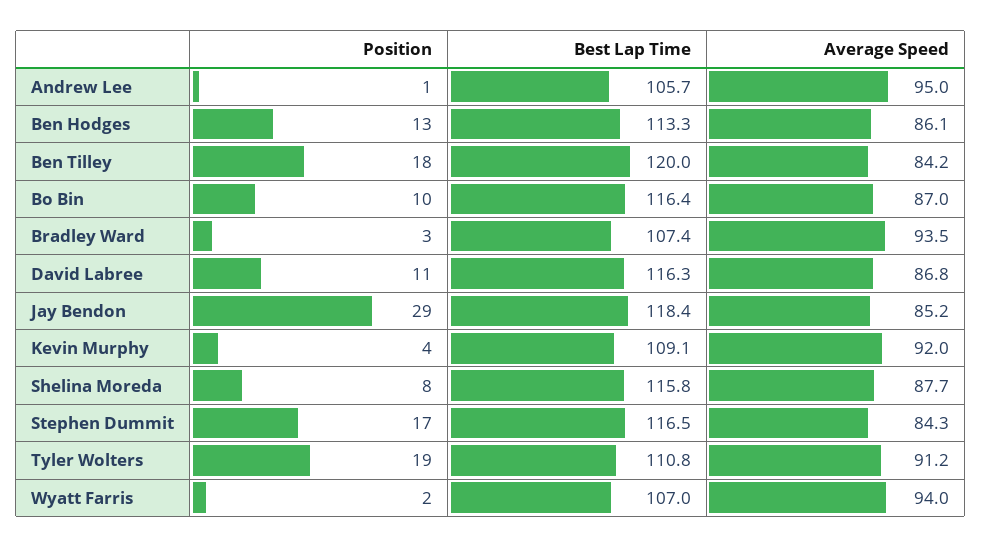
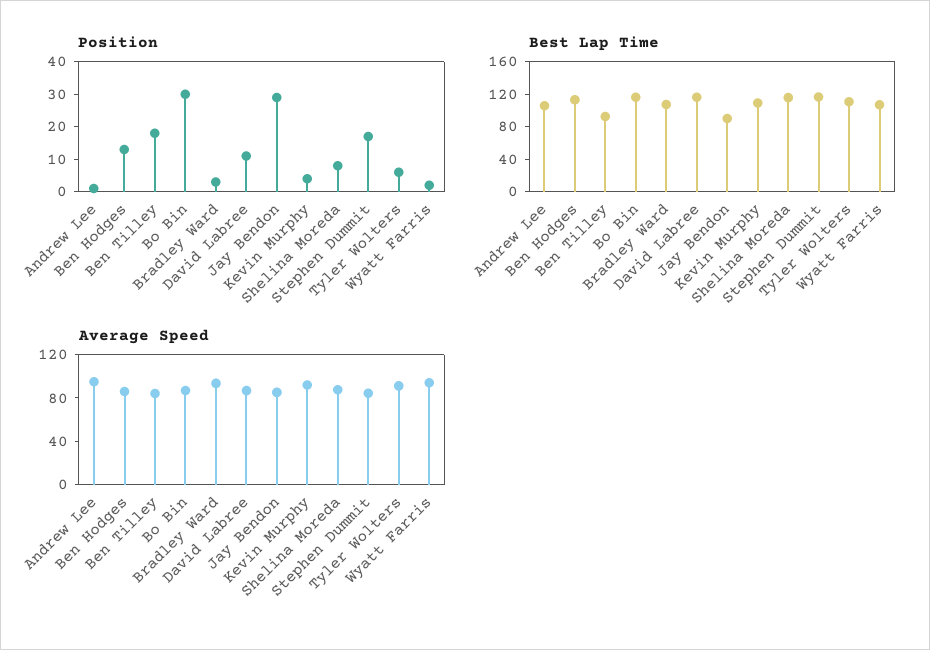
  {
    "Position": {
      "Andrew Lee": 1,
      "Ben Hodges": 13,
      "Ben Tilley": 18,
-     "Bo Bin": 10,
+     "Bo Bin": 30,
      "Bradley Ward": 3,
      "David Labree": 11,
      "Jay Bendon": 29,
      "Kevin Murphy": 4,
      "Shelina Moreda": 8,
      "Stephen Dummit": 17,
-     "Tyler Wolters": 19,
+     "Tyler Wolters": 5,
      "Wyatt Farris": 2
    },
    "Best Lap Time": {
      "Andrew Lee": 105.7,
      "Ben Hodges": 113.3,
-     "Ben Tilley": 120,
+     "Ben Tilley": 90,
      "Bo Bin": 116.4,
      "Bradley Ward": 107.4,
      "David Labree": 116.3,
-     "Jay Bendon": 118.4,
+     "Jay Bendon": 90,
      "Kevin Murphy": 109.1,
      "Shelina Moreda": 115.8,
      "Stephen Dummit": 116.5,
      "Tyler Wolters": 110.8,
      "Wyatt Farris": 107
    },
    "Average Speed": {
      "Andrew Lee": 95,
      "Ben Hodges": 86.1,
      "Ben Tilley": 84.2,
      "Bo Bin": 87,
      "Bradley Ward": 93.5,
      "David Labree": 86.8,
      "Jay Bendon": 85.2,
      "Kevin Murphy": 92,
      "Shelina Moreda": 87.7,
      "Stephen Dummit": 84.3,
      "Tyler Wolters": 91.2,
      "Wyatt Farris": 94
    }
  }

